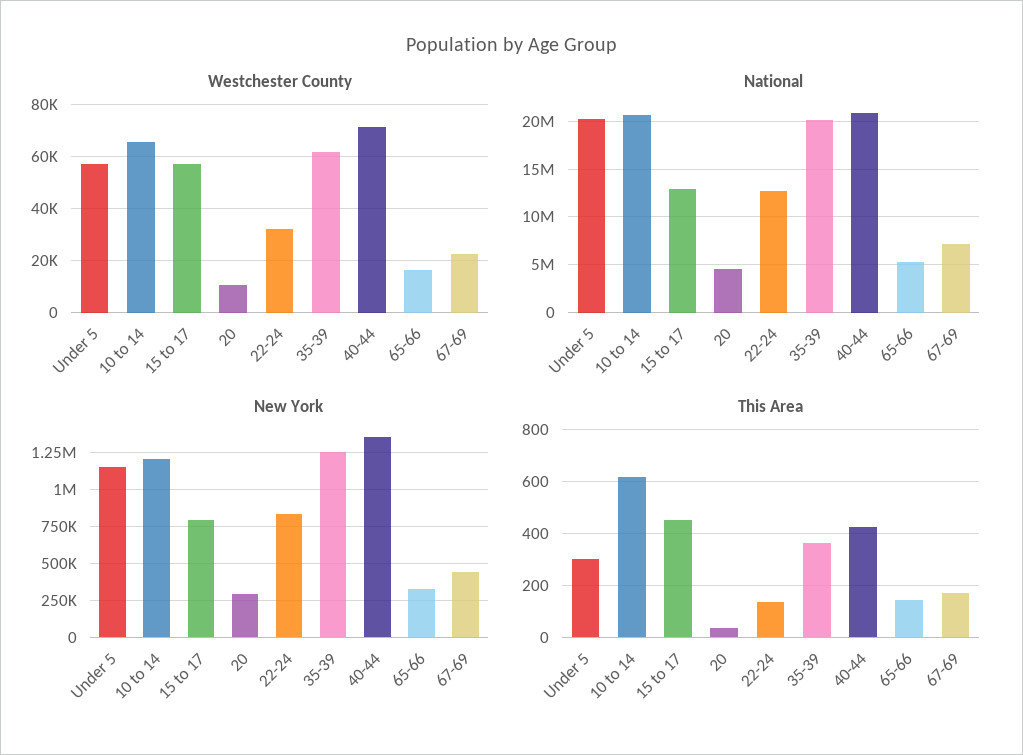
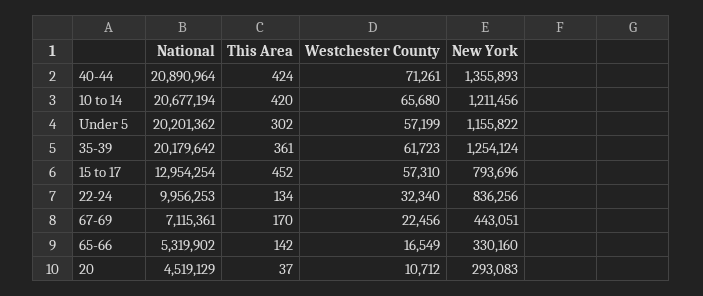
  {
    "Westchester County": {
      "Under 5": 57199,
      "10 to 14": 65680,
      "15 to 17": 57310,
      "20": 10712,
      "22-24": 32340,
      "35-39": 61723,
      "40-44": 71261,
      "65-66": 16549,
      "67-69": 22456
    },
    "National": {
      "Under 5": 20201362,
      "10 to 14": 20677194,
      "15 to 17": 12954254,
      "20": 4519129,
-     "22-24": 13000000,
+     "22-24": 9956253,
      "35-39": 20179642,
      "40-44": 20890964,
      "65-66": 5319902,
      "67-69": 7115361
    },
    "New York": {
      "Under 5": 1155822,
      "10 to 14": 1211456,
      "15 to 17": 793696,
      "20": 293083,
      "22-24": 836256,
      "35-39": 1254124,
      "40-44": 1355893,
      "65-66": 330160,
      "67-69": 443051
    },
    "This Area": {
      "Under 5": 302,
-     "10 to 14": 625,
+     "10 to 14": 420,
      "15 to 17": 452,
      "20": 37,
      "22-24": 134,
      "35-39": 361,
      "40-44": 424,
      "65-66": 142,
      "67-69": 170
    }
  }

